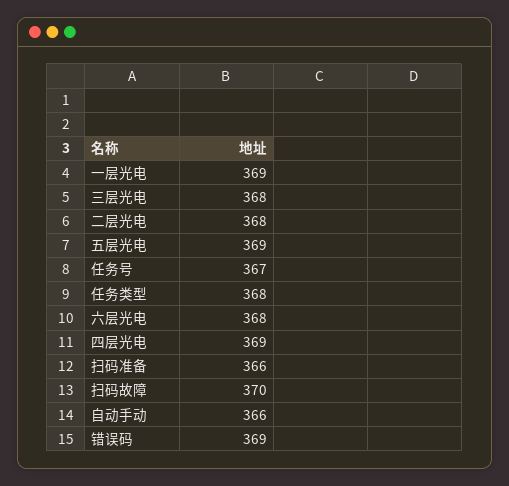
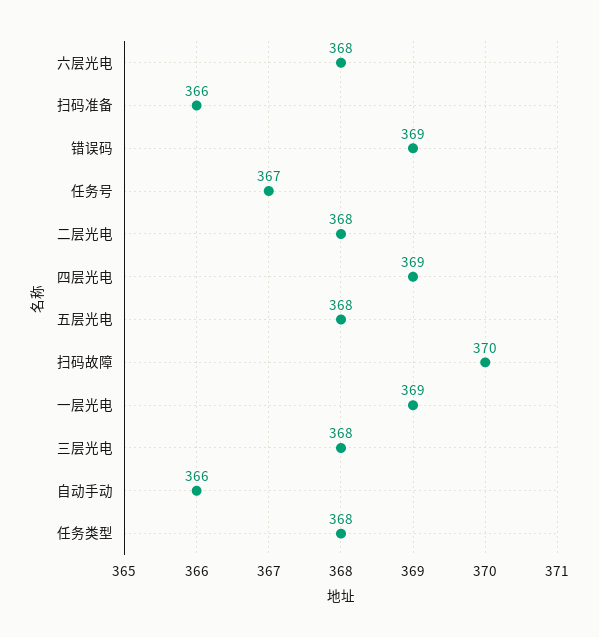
  {
    "一层光电": 369,
    "三层光电": 368,
    "二层光电": 368,
-   "五层光电": 369,
+   "五层光电": 368,
    "任务号": 367,
    "任务类型": 368,
    "六层光电": 368,
    "四层光电": 369,
    "扫码准备": 366,
    "扫码故障": 370,
    "自动手动": 366,
    "错误码": 369
  }

